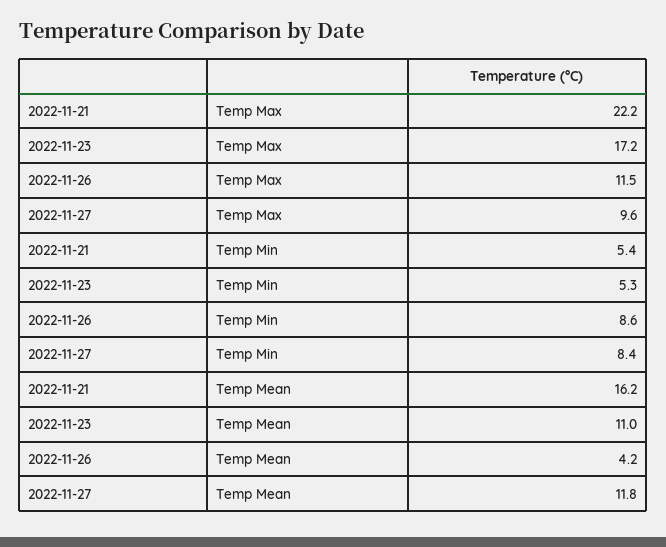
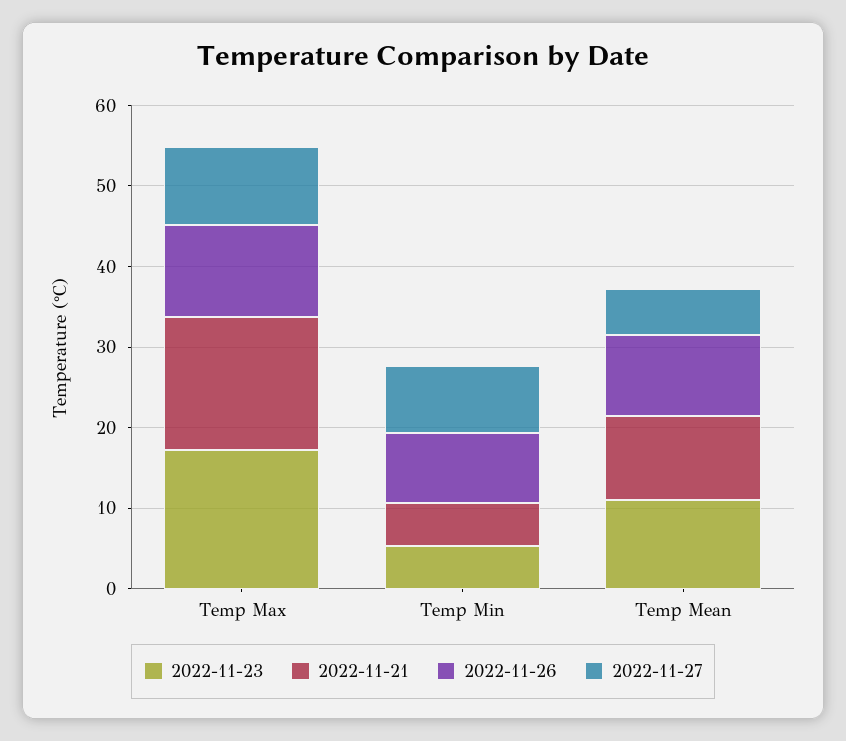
  {
    "2022-11-21": {
-     "Temp Max": 22.2,
+     "Temp Max": 16,
      "Temp Min": 5.4,
-     "Temp Mean": 16.2
+     "Temp Mean": 10
    },
    "2022-11-23": {
      "Temp Max": 17.2,
      "Temp Min": 5.3,
      "Temp Mean": 11
    },
    "2022-11-26": {
      "Temp Max": 11.5,
      "Temp Min": 8.6,
-     "Temp Mean": 4.2
+     "Temp Mean": 10
    },
    "2022-11-27": {
      "Temp Max": 9.6,
      "Temp Min": 8.4,
-     "Temp Mean": 11.8
+     "Temp Mean": 6
    }
  }

